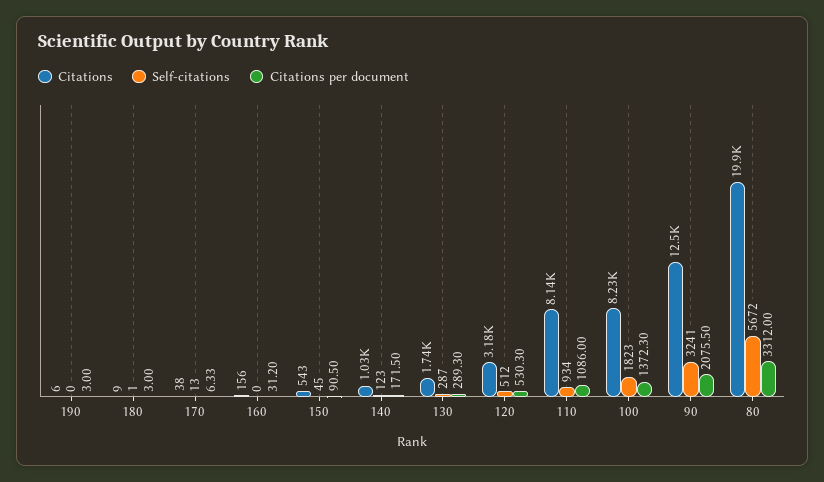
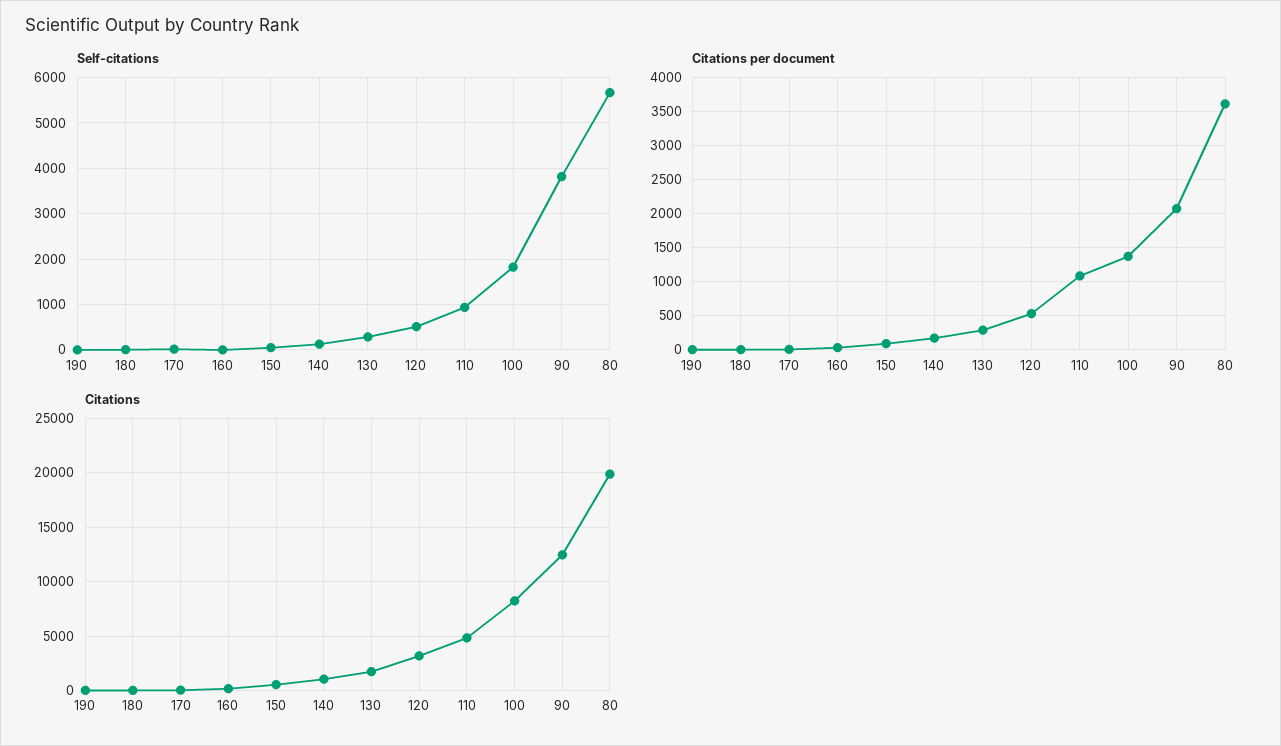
  {
    "Citations": {
      "190": 6,
      "180": 9,
      "170": 38,
      "160": 156,
      "150": 543,
      "140": 1030,
      "130": 1740,
      "120": 3180,
-     "110": 8140,
+     "110": 5000,
      "100": 8230,
      "90": 12500,
      "80": 19900
    },
    "Self-citations": {
      "190": 0,
      "180": 1,
      "170": 13,
      "160": 0,
      "150": 45,
      "140": 123,
      "130": 287,
      "120": 512,
      "110": 934,
      "100": 1823,
-     "90": 3241,
+     "90": 3800,
      "80": 5672
    },
    "Citations per document": {
      "190": 3,
      "180": 3,
      "170": 6.33,
      "160": 31.2,
      "150": 90.5,
      "140": 171.5,
      "130": 289.3,
      "120": 530.3,
      "110": 1086,
      "100": 1372.3,
      "90": 2075.5,
-     "80": 3312
+     "80": 3600
    }
  }

